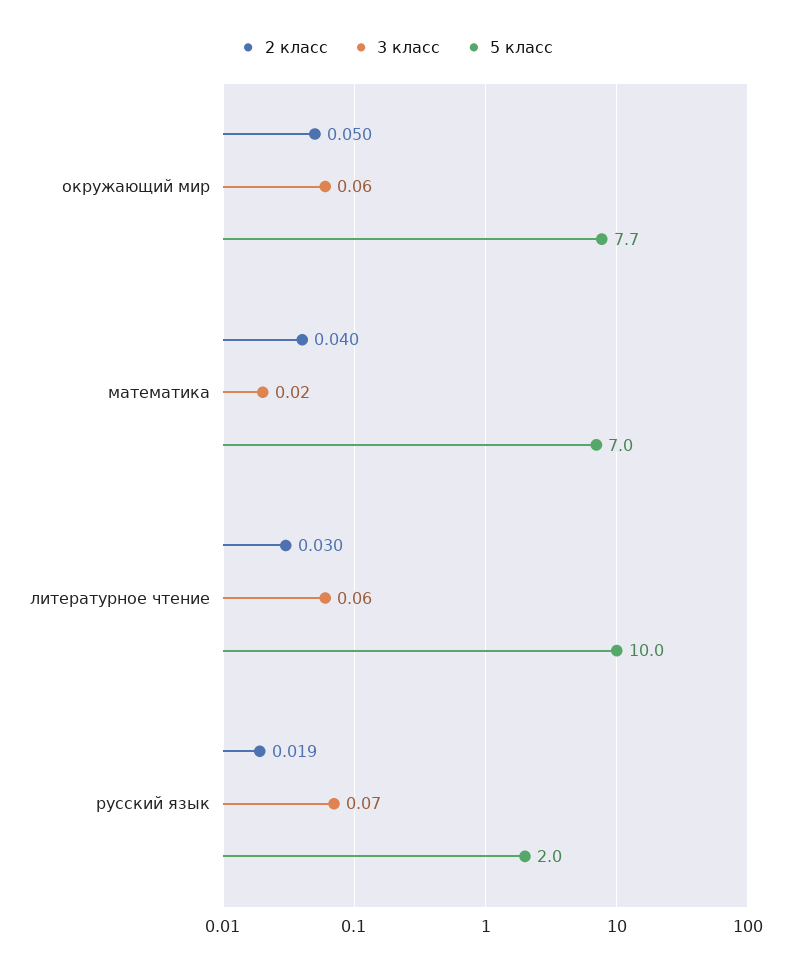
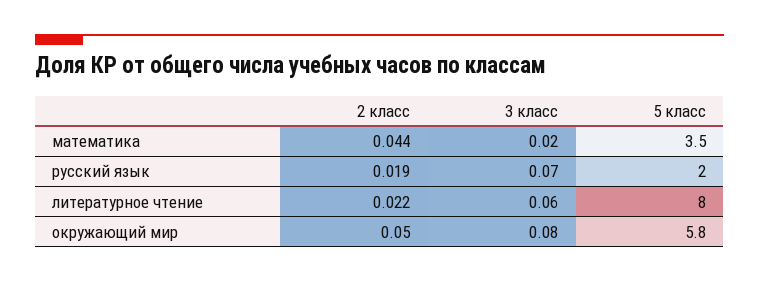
  {
    "2 класс": {
      "окружающий мир": 0.05,
-     "математика": 0.04,
+     "математика": 0.044,
-     "литературное чтение": 0.03,
+     "литературное чтение": 0.022,
      "русский язык": 0.019
    },
    "3 класс": {
-     "окружающий мир": 0.06,
+     "окружающий мир": 0.08,
      "математика": 0.02,
      "литературное чтение": 0.06,
      "русский язык": 0.07
    },
    "5 класс": {
-     "окружающий мир": 7.7,
+     "окружающий мир": 5.8,
-     "математика": 7,
+     "математика": 3.5,
-     "литературное чтение": 10,
+     "литературное чтение": 8,
      "русский язык": 2
    }
  }

